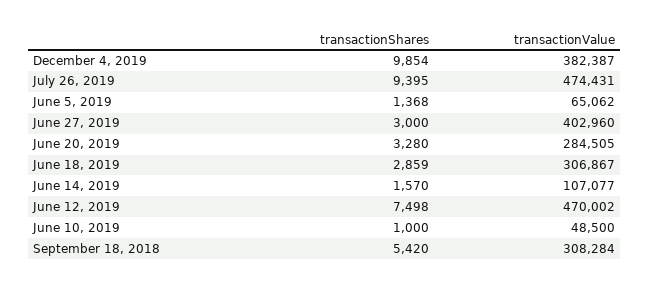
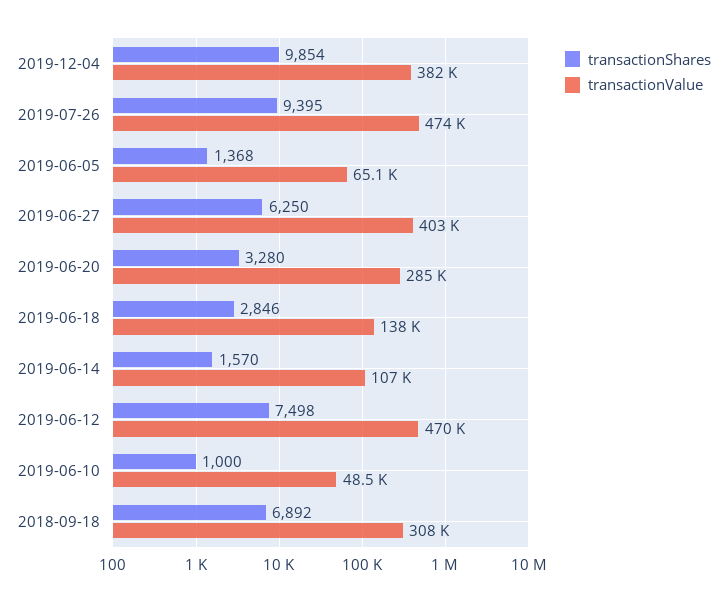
  {
    "transactionShares": {
      "December 4, 2019": 9854,
      "July 26, 2019": 9395,
      "June 5, 2019": 1368,
-     "June 27, 2019": 3000,
+     "June 27, 2019": 6250,
      "June 20, 2019": 3280,
-     "June 18, 2019": 2859,
+     "June 18, 2019": 2846,
      "June 14, 2019": 1570,
      "June 12, 2019": 7498,
      "June 10, 2019": 1000,
-     "September 18, 2018": 5420
+     "September 18, 2018": 6892
    },
    "transactionValue": {
      "December 4, 2019": 382387,
      "July 26, 2019": 474431,
      "June 5, 2019": 65062,
      "June 27, 2019": 402960,
      "June 20, 2019": 284505,
-     "June 18, 2019": 306867,
+     "June 18, 2019": 138000,
      "June 14, 2019": 107077,
      "June 12, 2019": 470002,
      "June 10, 2019": 48500,
      "September 18, 2018": 308284
    }
  }

